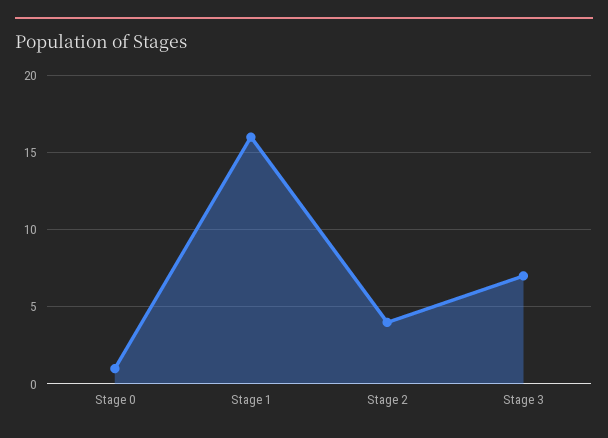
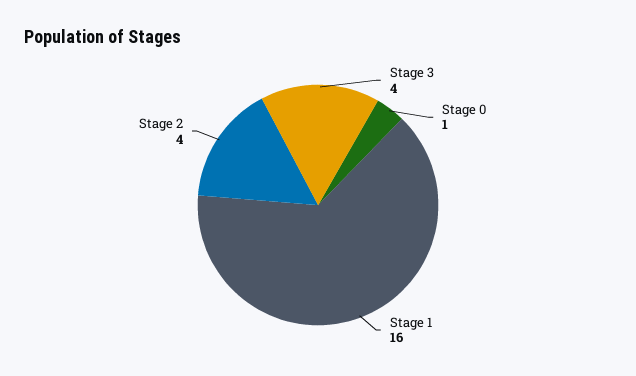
  {
    "Stage 0": 1,
    "Stage 1": 16,
    "Stage 2": 4,
-   "Stage 3": 7
+   "Stage 3": 4
  }

